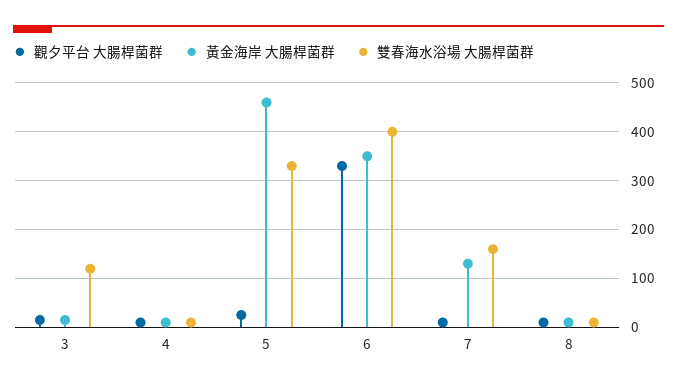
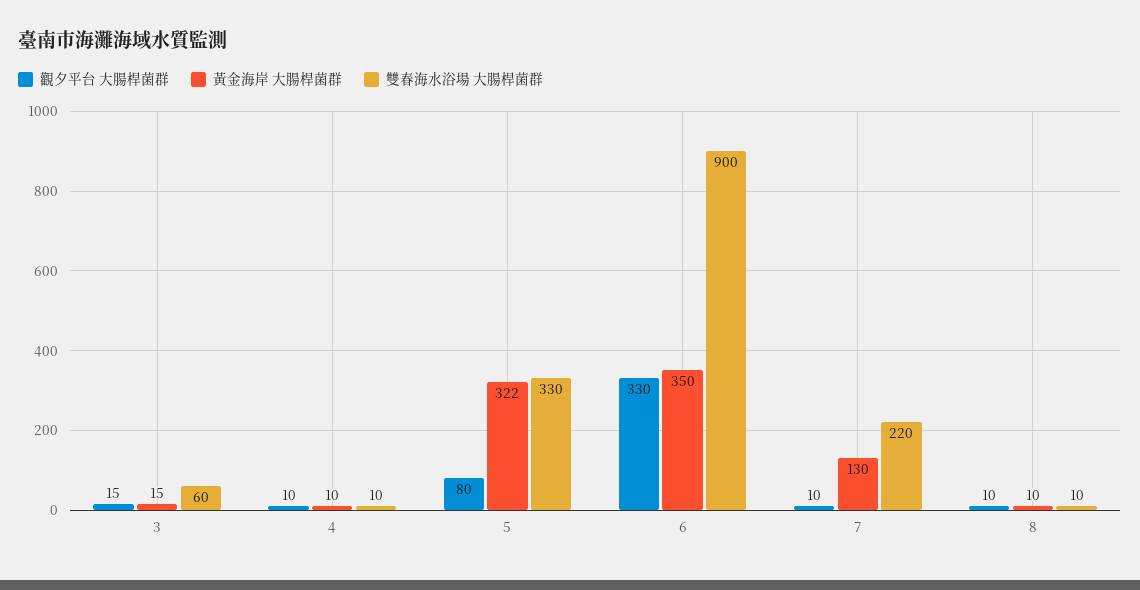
  {
    "觀夕平台 大腸桿菌群": {
      "3": 15,
      "4": 10,
-     "5": 20,
+     "5": 80,
      "6": 330,
      "7": 10,
      "8": 10
    },
    "黃金海岸 大腸桿菌群": {
      "3": 15,
      "4": 10,
-     "5": 460,
+     "5": 322,
      "6": 350,
      "7": 130,
      "8": 10
    },
    "雙春海水浴場 大腸桿菌群": {
-     "3": 120,
+     "3": 60,
      "4": 10,
      "5": 330,
-     "6": 400,
+     "6": 900,
-     "7": 160,
+     "7": 220,
      "8": 10
    }
  }

